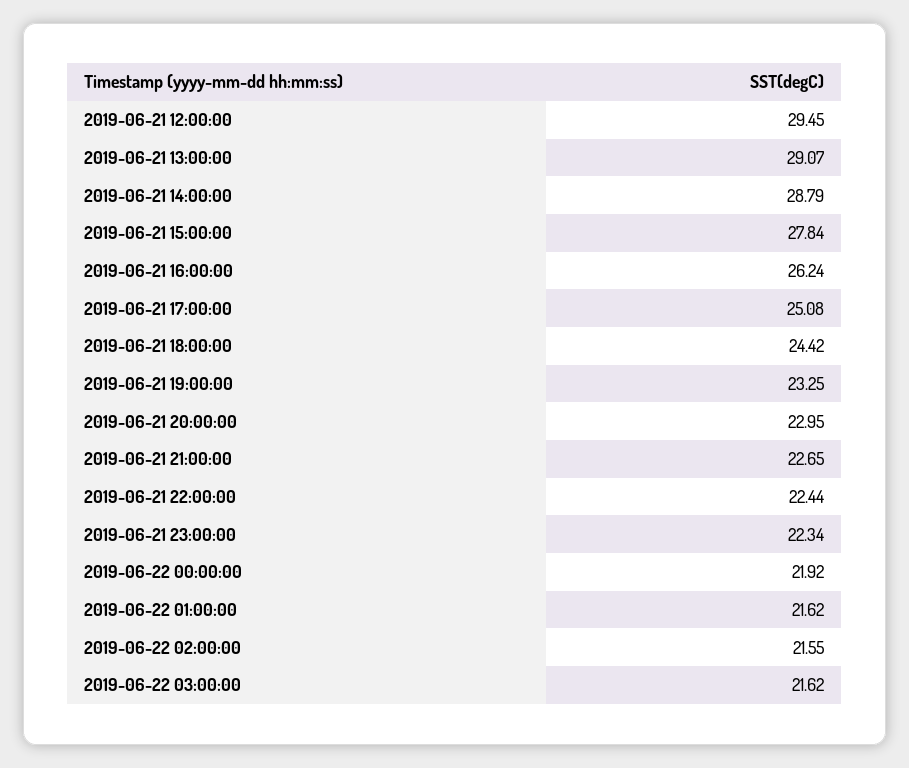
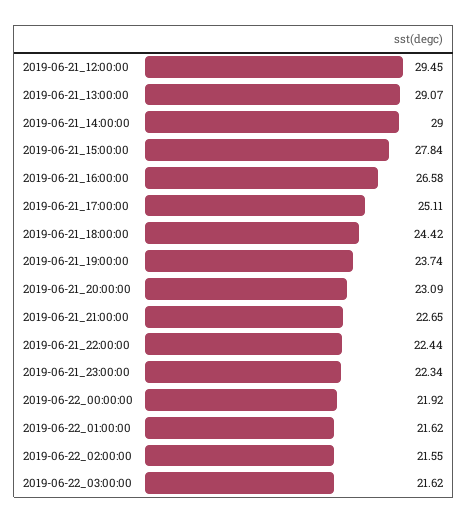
  {
    "2019-06-21 12:00:00": 29.45,
    "2019-06-21 13:00:00": 29.07,
-   "2019-06-21 14:00:00": 28.79,
+   "2019-06-21 14:00:00": 29,
    "2019-06-21 15:00:00": 27.84,
-   "2019-06-21 16:00:00": 26.24,
+   "2019-06-21 16:00:00": 26.58,
-   "2019-06-21 17:00:00": 25.08,
+   "2019-06-21 17:00:00": 25.11,
    "2019-06-21 18:00:00": 24.42,
-   "2019-06-21 19:00:00": 23.25,
+   "2019-06-21 19:00:00": 23.74,
-   "2019-06-21 20:00:00": 22.95,
+   "2019-06-21 20:00:00": 23.09,
    "2019-06-21 21:00:00": 22.65,
    "2019-06-21 22:00:00": 22.44,
    "2019-06-21 23:00:00": 22.34,
    "2019-06-22 00:00:00": 21.92,
    "2019-06-22 01:00:00": 21.62,
    "2019-06-22 02:00:00": 21.55,
    "2019-06-22 03:00:00": 21.62
  }

